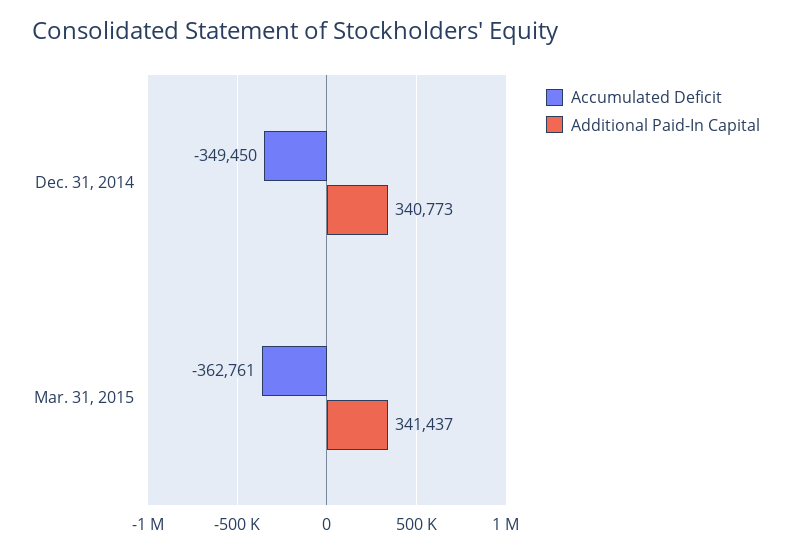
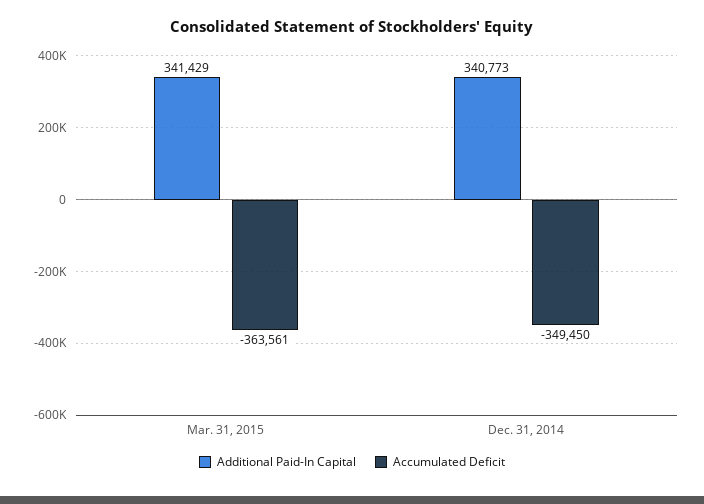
  {
    "Accumulated Deficit": {
      "Dec. 31, 2014": -349450,
-     "Mar. 31, 2015": -362761
+     "Mar. 31, 2015": -363561
    },
    "Additional Paid-In Capital": {
      "Dec. 31, 2014": 340773,
-     "Mar. 31, 2015": 341437
+     "Mar. 31, 2015": 341429
    }
  }

